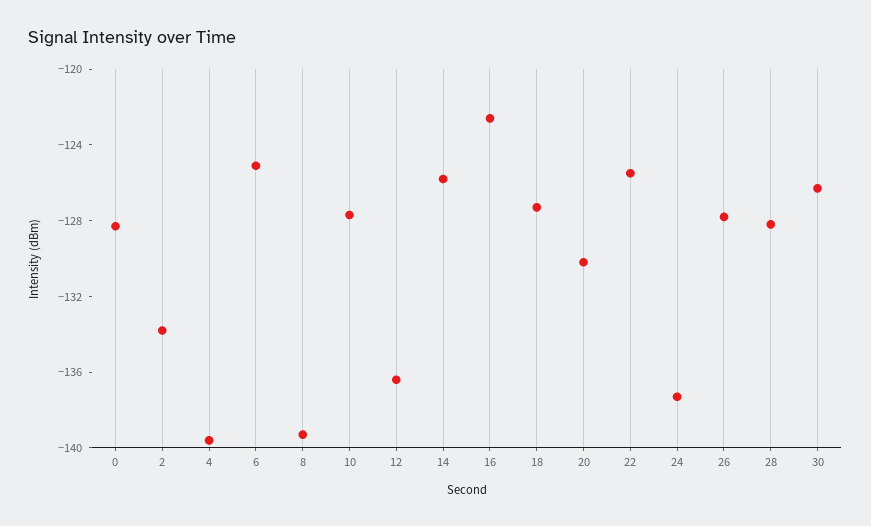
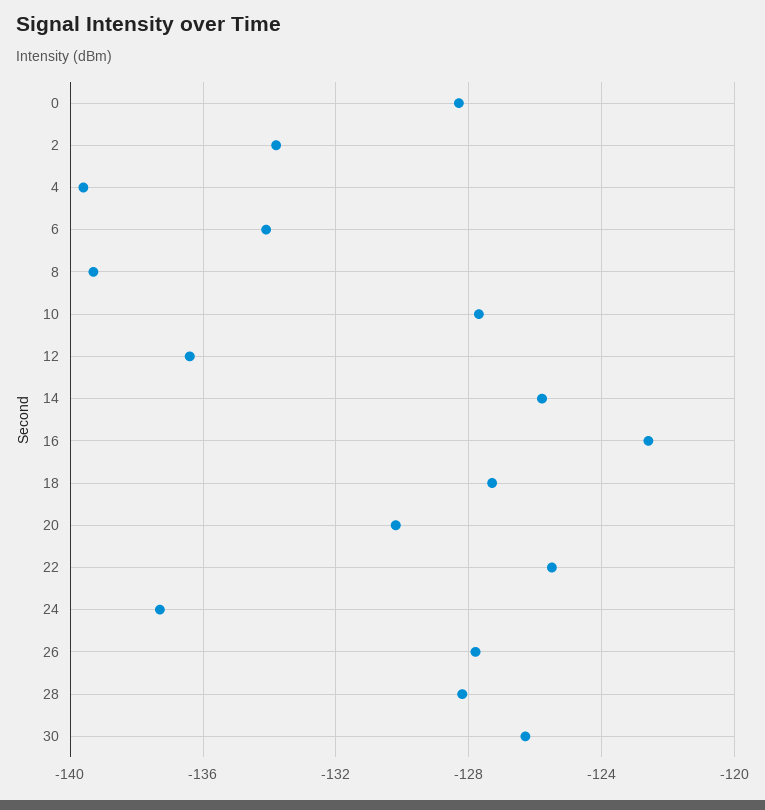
  {
    "0": -128.5,
    "2": -134,
    "4": -139.5,
-   "6": -125,
+   "6": -134,
    "8": -139.5,
    "10": -127.5,
    "12": -136.5,
    "14": -126,
    "16": -122.5,
    "18": -127.5,
    "20": -130,
    "22": -125.5,
    "24": -137.5,
    "26": -128,
    "28": -128,
    "30": -126.5
  }

